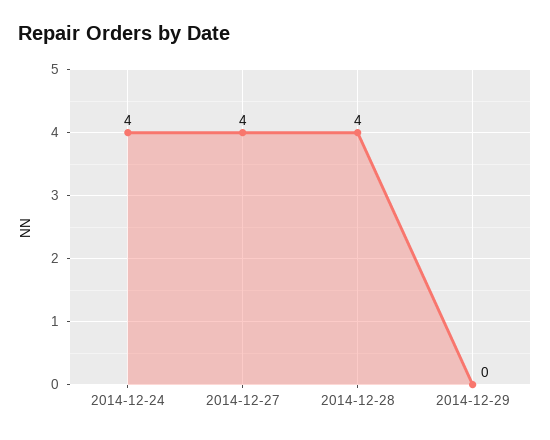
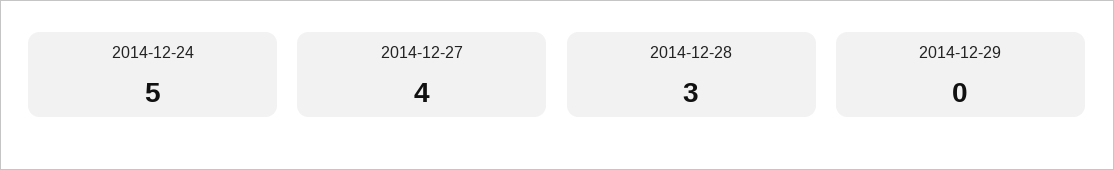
  {
-   "2014-12-24": 4,
+   "2014-12-24": 5,
    "2014-12-27": 4,
-   "2014-12-28": 4,
+   "2014-12-28": 3,
    "2014-12-29": 0
  }

